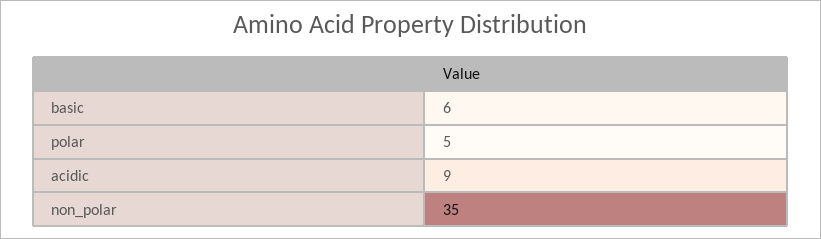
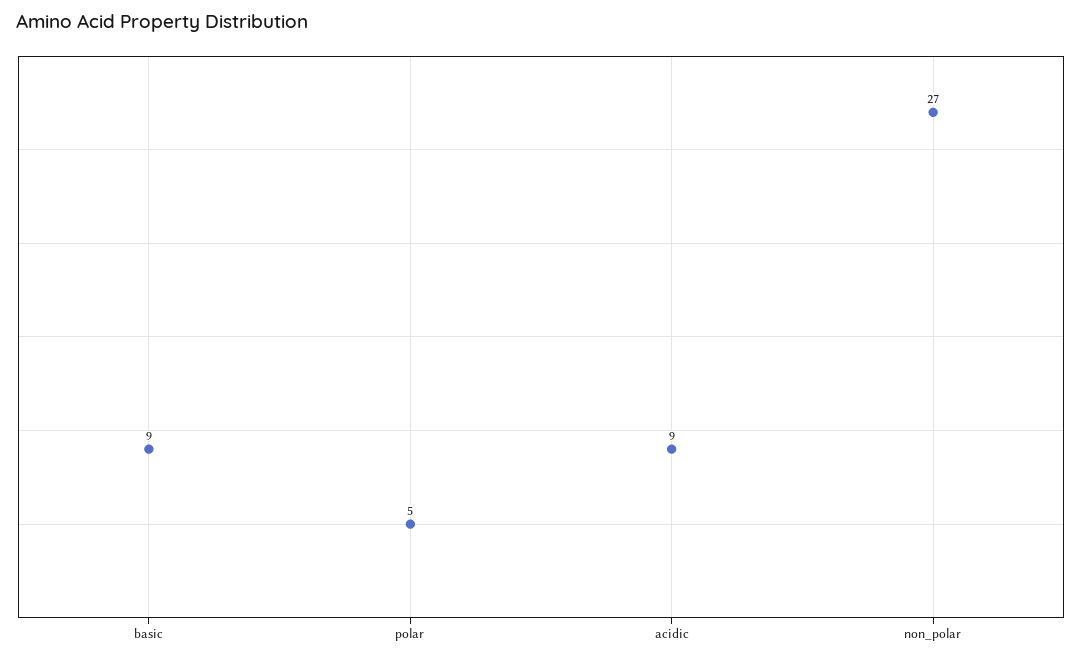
  {
-   "basic": 6,
+   "basic": 9,
    "polar": 5,
    "acidic": 9,
-   "non_polar": 35
+   "non_polar": 27
  }

